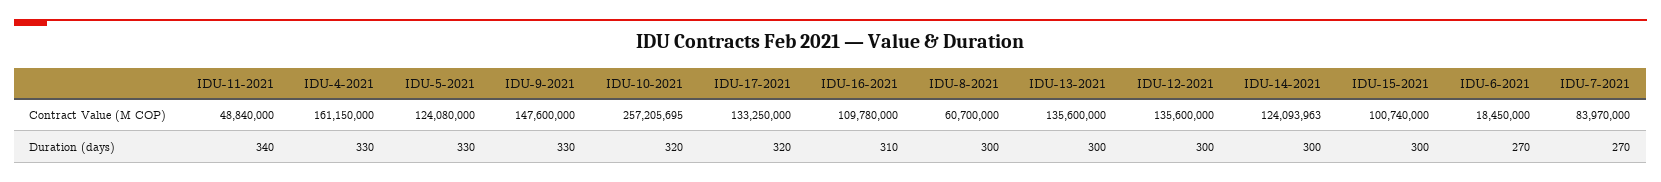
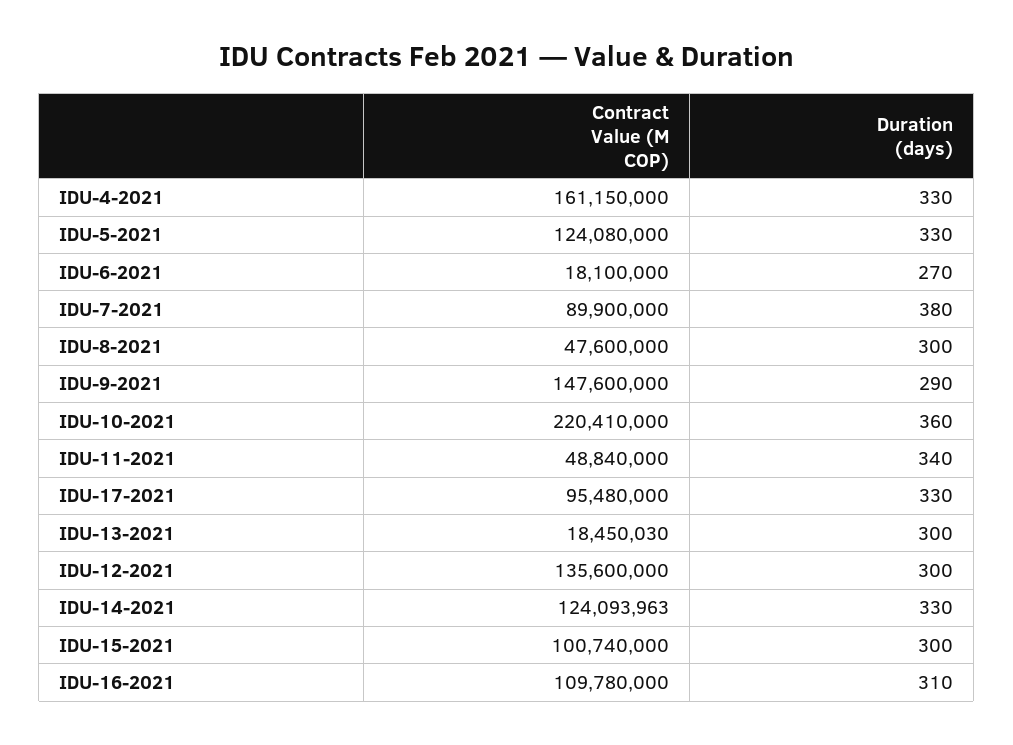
  {
    "IDU-11-2021": {
      "Contract Value (M COP)": 48840000,
      "Duration (days)": 340
    },
    "IDU-4-2021": {
      "Contract Value (M COP)": 161150000,
      "Duration (days)": 330
    },
    "IDU-5-2021": {
      "Contract Value (M COP)": 124080000,
      "Duration (days)": 330
    },
    "IDU-9-2021": {
      "Contract Value (M COP)": 147600000,
-     "Duration (days)": 330
+     "Duration (days)": 290
    },
    "IDU-10-2021": {
-     "Contract Value (M COP)": 257205695,
+     "Contract Value (M COP)": 220410000,
-     "Duration (days)": 320
+     "Duration (days)": 360
    },
    "IDU-17-2021": {
-     "Contract Value (M COP)": 133250000,
+     "Contract Value (M COP)": 95480000,
-     "Duration (days)": 320
+     "Duration (days)": 330
    },
    "IDU-16-2021": {
      "Contract Value (M COP)": 109780000,
      "Duration (days)": 310
    },
    "IDU-8-2021": {
-     "Contract Value (M COP)": 60700000,
+     "Contract Value (M COP)": 47600000,
      "Duration (days)": 300
    },
    "IDU-13-2021": {
-     "Contract Value (M COP)": 135600000,
+     "Contract Value (M COP)": 18450030,
      "Duration (days)": 300
    },
    "IDU-12-2021": {
      "Contract Value (M COP)": 135600000,
      "Duration (days)": 300
    },
    "IDU-14-2021": {
      "Contract Value (M COP)": 124093963,
-     "Duration (days)": 300
+     "Duration (days)": 330
    },
    "IDU-15-2021": {
      "Contract Value (M COP)": 100740000,
      "Duration (days)": 300
    },
    "IDU-6-2021": {
-     "Contract Value (M COP)": 18450000,
+     "Contract Value (M COP)": 18100000,
      "Duration (days)": 270
    },
    "IDU-7-2021": {
-     "Contract Value (M COP)": 83970000,
+     "Contract Value (M COP)": 89900000,
-     "Duration (days)": 270
+     "Duration (days)": 380
    }
  }

